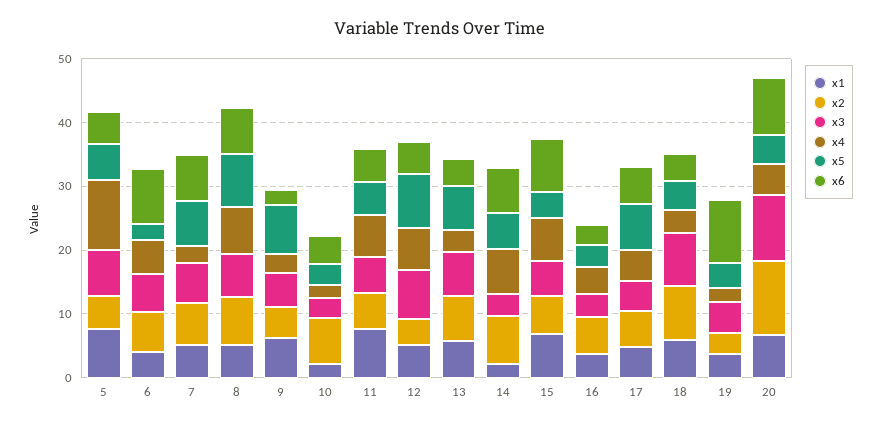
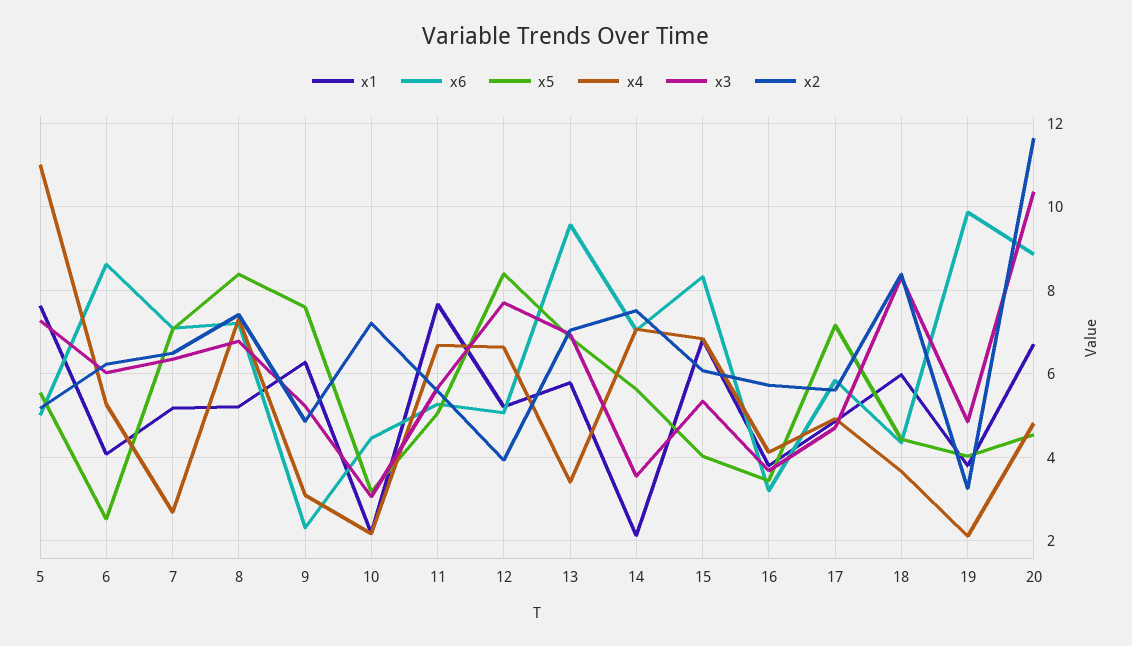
  {
    "x1": {
      "5": 7.6,
      "6": 4,
      "7": 5.2,
      "8": 5.2,
      "9": 6.2,
      "10": 2.2,
      "11": 7.6,
      "12": 5.2,
      "13": 5.8,
      "14": 2.2,
      "15": 6.8,
      "16": 3.8,
      "17": 4.8,
      "18": 6,
      "19": 3.8,
      "20": 6.8
    },
    "x2": {
      "5": 5.2,
      "6": 6.2,
      "7": 6.4,
      "8": 7.4,
      "9": 4.8,
      "10": 7.2,
      "11": 5.6,
      "12": 4,
      "13": 7,
      "14": 7.6,
      "15": 6,
      "16": 5.8,
      "17": 5.6,
      "18": 8.4,
      "19": 3.2,
      "20": 11.6
    },
    "x3": {
      "5": 7.2,
      "6": 6,
      "7": 6.4,
      "8": 6.8,
      "9": 5.2,
      "10": 3,
      "11": 5.6,
      "12": 7.6,
      "13": 7,
      "14": 3.6,
      "15": 5.4,
      "16": 3.6,
      "17": 4.8,
      "18": 8.4,
      "19": 4.8,
      "20": 10.4
    },
    "x4": {
      "5": 11,
      "6": 5.2,
      "7": 2.6,
      "8": 7.4,
      "9": 3,
      "10": 2.2,
      "11": 6.6,
      "12": 6.6,
      "13": 3.4,
      "14": 7,
      "15": 6.8,
      "16": 4.2,
      "17": 5,
      "18": 3.6,
      "19": 2.2,
      "20": 4.8
    },
    "x5": {
      "5": 5.6,
      "6": 2.6,
      "7": 7,
      "8": 8.4,
      "9": 7.6,
      "10": 3.2,
      "11": 5,
      "12": 8.4,
      "13": 6.8,
      "14": 5.6,
      "15": 4,
      "16": 3.4,
      "17": 7.2,
      "18": 4.4,
      "19": 4,
      "20": 4.6
    },
    "x6": {
      "5": 5,
      "6": 8.6,
      "7": 7,
      "8": 7.2,
      "9": 2.4,
      "10": 4.4,
      "11": 5.2,
      "12": 5,
-     "13": 4,
+     "13": 9.6,
      "14": 7,
      "15": 8.4,
      "16": 3.2,
      "17": 5.8,
      "18": 4.4,
      "19": 9.8,
      "20": 8.8
    }
  }

